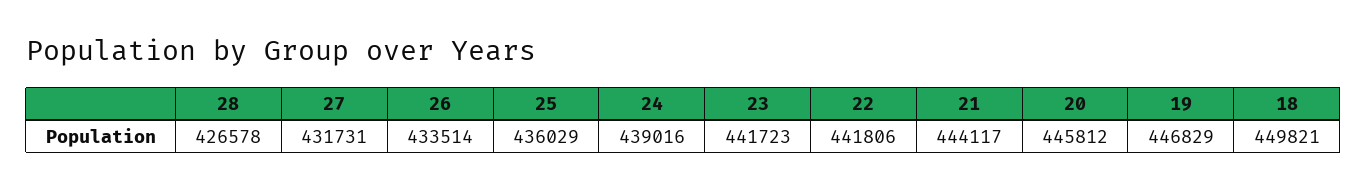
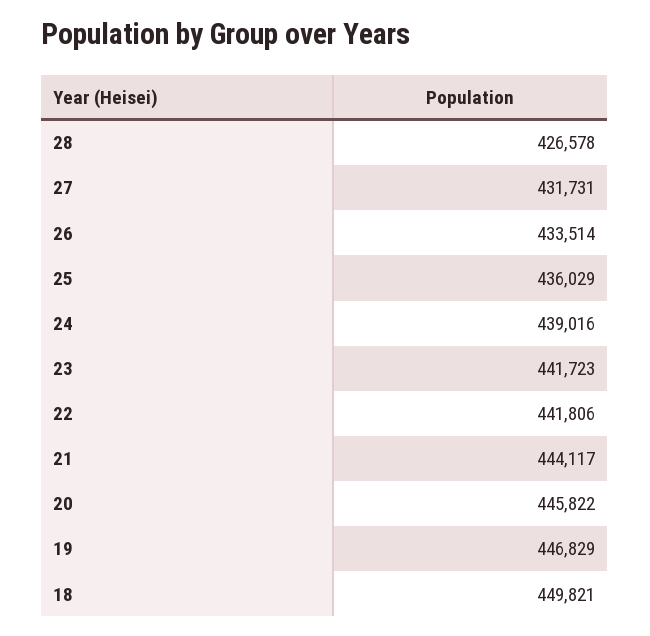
  {
    "28": 426578,
    "27": 431731,
    "26": 433514,
    "25": 436029,
    "24": 439016,
    "23": 441723,
    "22": 441806,
    "21": 444117,
-   "20": 445812,
+   "20": 445822,
    "19": 446829,
    "18": 449821
  }

